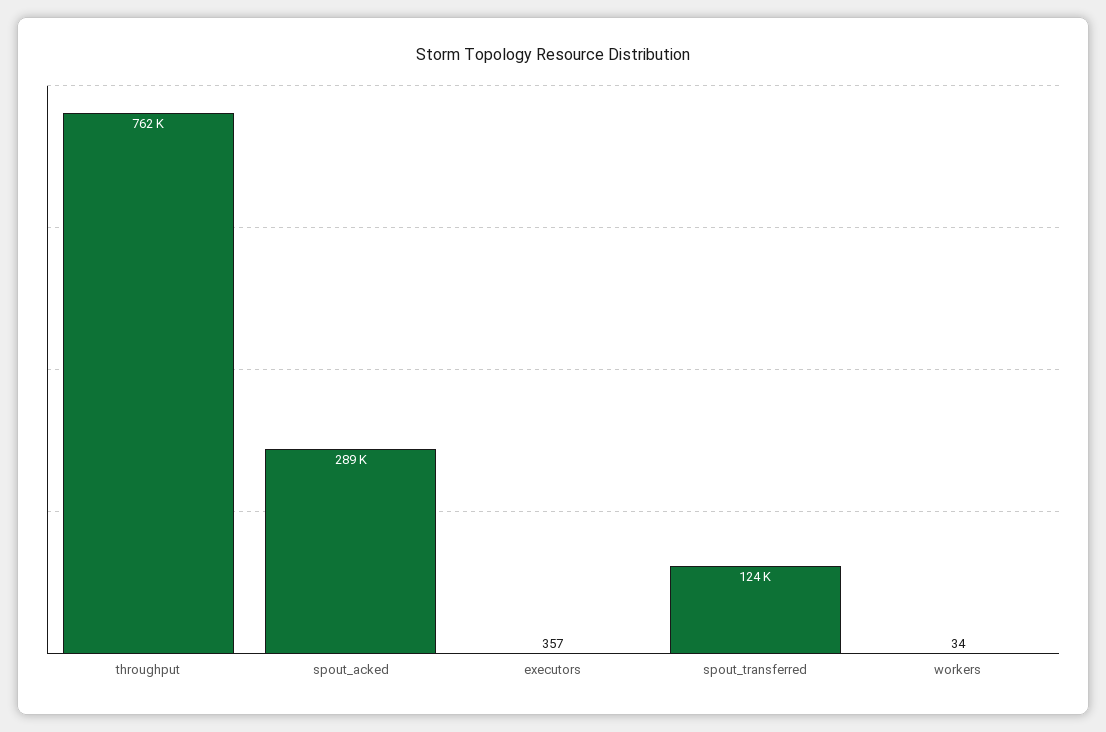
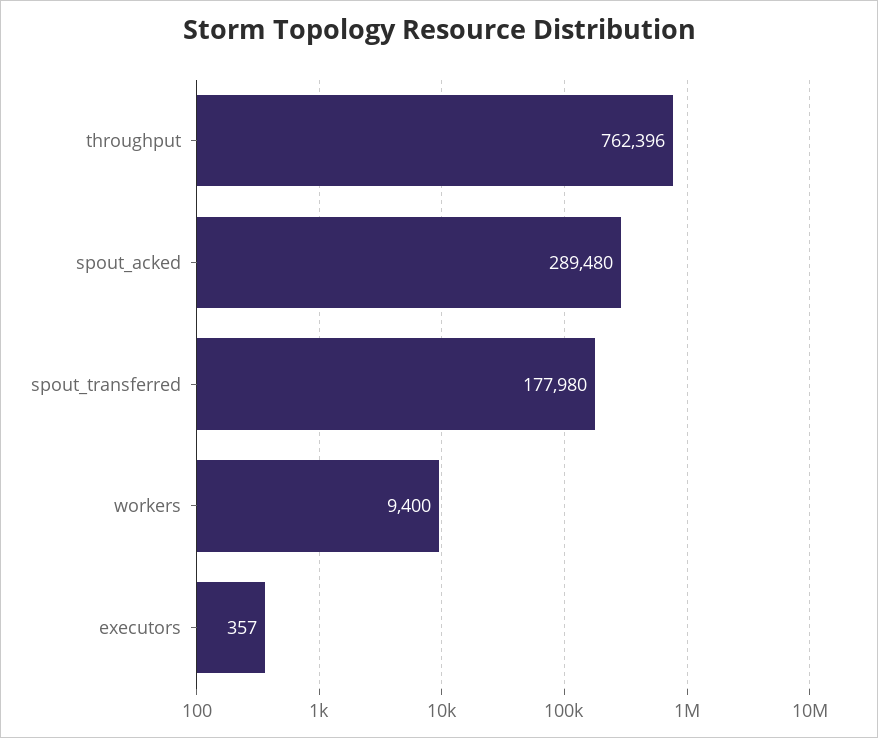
  {
    "throughput": 762396,
    "spout_acked": 289480,
    "executors": 357,
-   "spout_transferred": 124000,
+   "spout_transferred": 177980,
-   "workers": 34
+   "workers": 9400
  }

